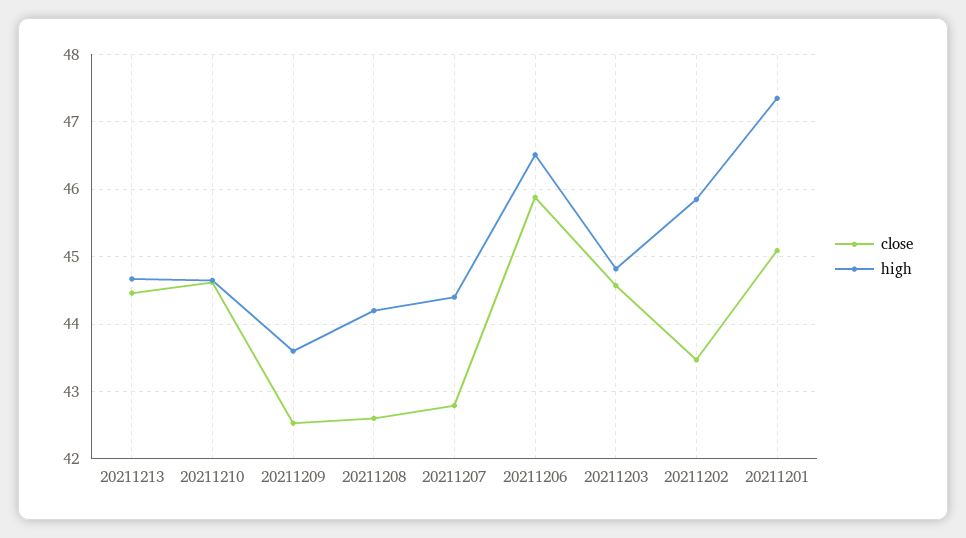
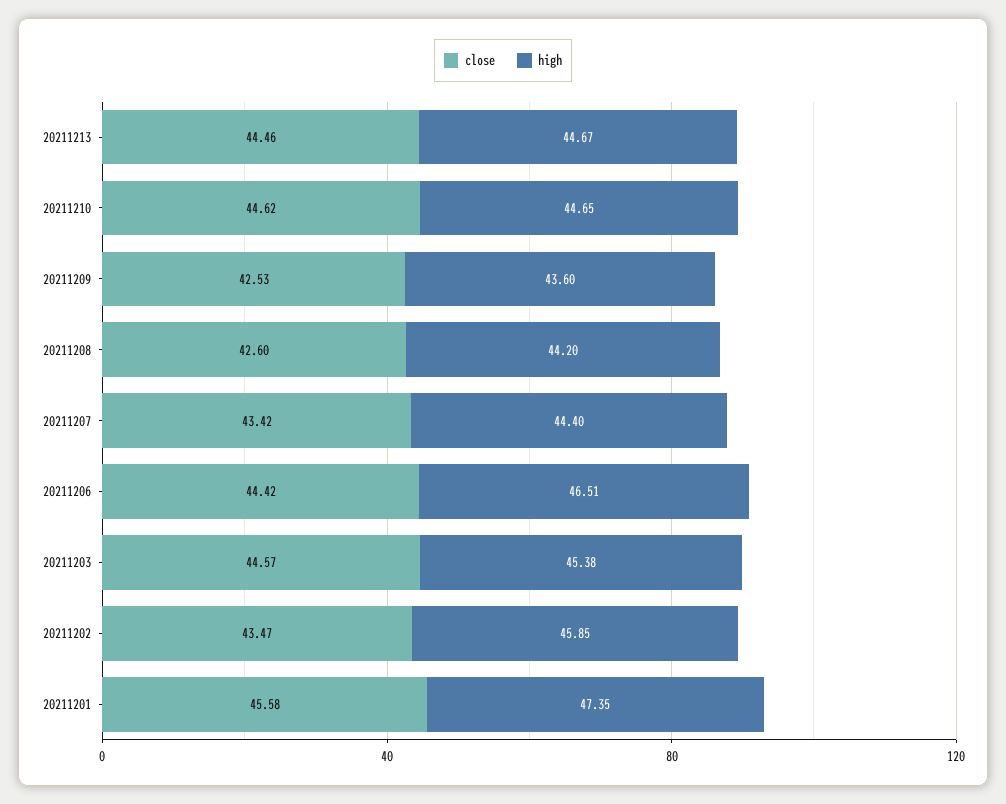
  {
    "close": {
      "20211213": 44.46,
      "20211210": 44.62,
      "20211209": 42.53,
      "20211208": 42.6,
-     "20211207": 42.8,
+     "20211207": 43.42,
-     "20211206": 45.9,
+     "20211206": 44.42,
      "20211203": 44.57,
      "20211202": 43.47,
-     "20211201": 45.1
+     "20211201": 45.58
    },
    "high": {
      "20211213": 44.67,
      "20211210": 44.65,
      "20211209": 43.6,
      "20211208": 44.2,
      "20211207": 44.4,
      "20211206": 46.51,
-     "20211203": 44.8,
+     "20211203": 45.38,
      "20211202": 45.85,
      "20211201": 47.35
    }
  }

